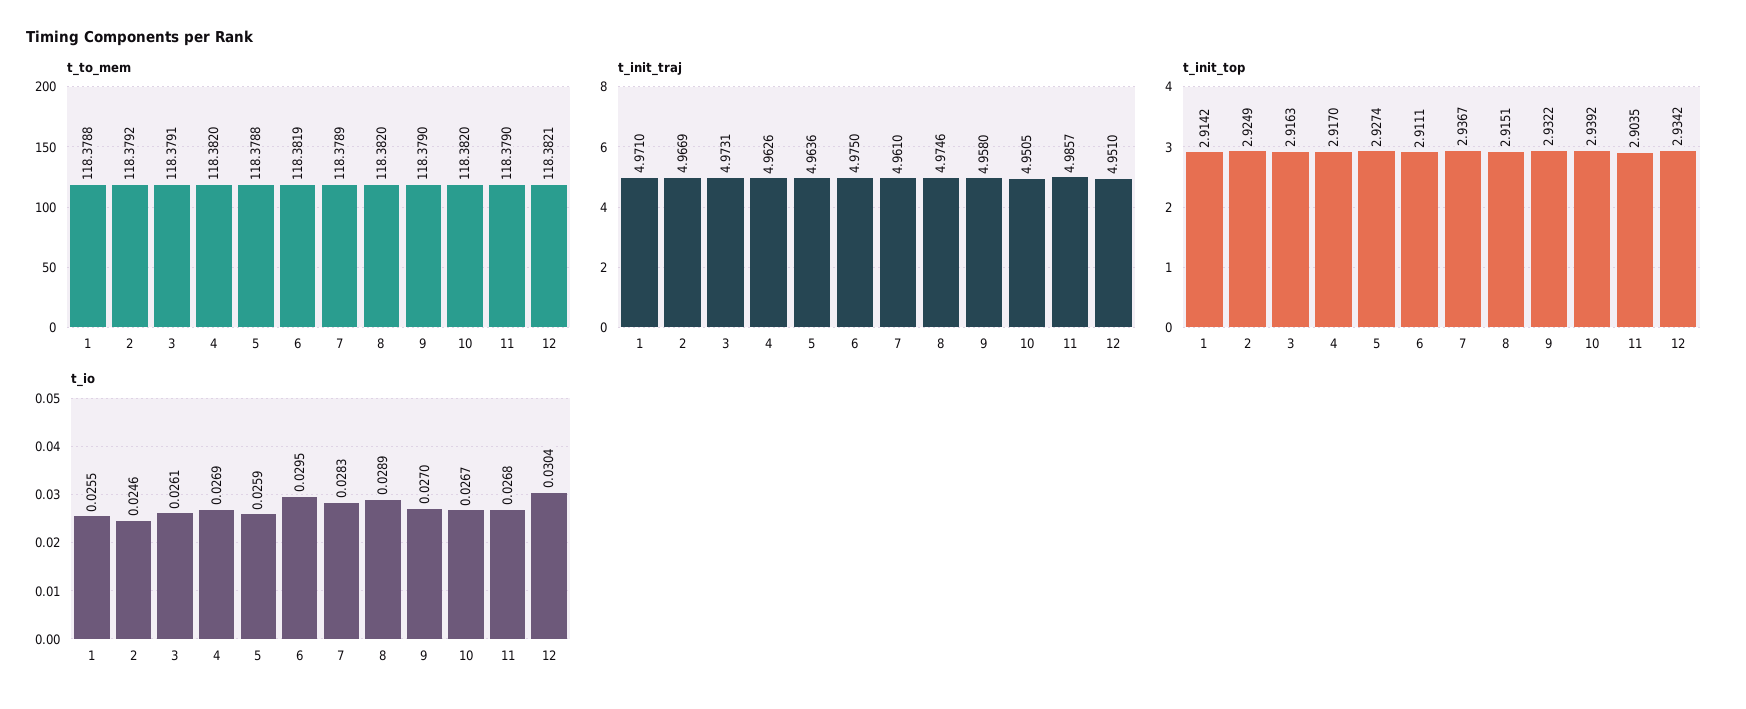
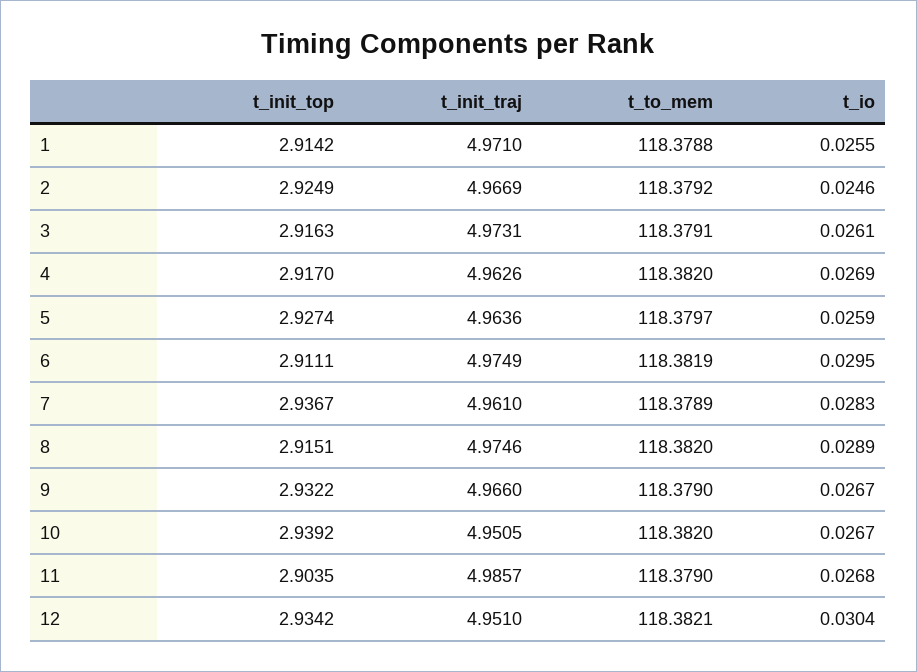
  {
    "t_to_mem": {
      "1": 118.3788,
      "2": 118.3792,
      "3": 118.3791,
      "4": 118.382,
-     "5": 118.3788,
+     "5": 118.3797,
      "6": 118.3819,
      "7": 118.3789,
      "8": 118.382,
      "9": 118.379,
      "10": 118.382,
      "11": 118.379,
      "12": 118.3821
    },
    "t_init_traj": {
      "1": 4.971,
      "2": 4.9669,
      "3": 4.9731,
      "4": 4.9626,
      "5": 4.9636,
-     "6": 4.975,
+     "6": 4.9749,
      "7": 4.961,
      "8": 4.9746,
-     "9": 4.958,
+     "9": 4.966,
      "10": 4.9505,
      "11": 4.9857,
      "12": 4.951
    },
    "t_init_top": {
      "1": 2.9142,
      "2": 2.9249,
      "3": 2.9163,
      "4": 2.917,
      "5": 2.9274,
      "6": 2.9111,
      "7": 2.9367,
      "8": 2.9151,
      "9": 2.9322,
      "10": 2.9392,
      "11": 2.9035,
      "12": 2.9342
    },
    "t_io": {
      "1": 0.0255,
      "2": 0.0246,
      "3": 0.0261,
      "4": 0.0269,
      "5": 0.0259,
      "6": 0.0295,
      "7": 0.0283,
      "8": 0.0289,
-     "9": 0.027,
+     "9": 0.0267,
      "10": 0.0267,
      "11": 0.0268,
      "12": 0.0304
    }
  }

